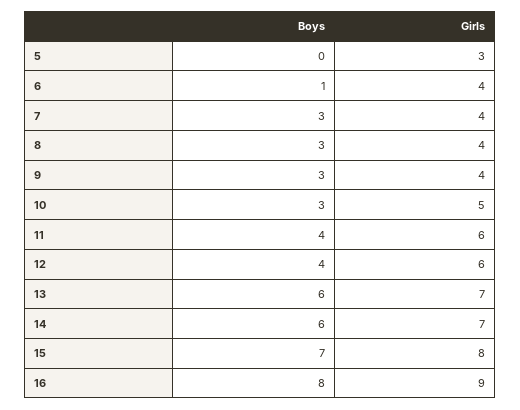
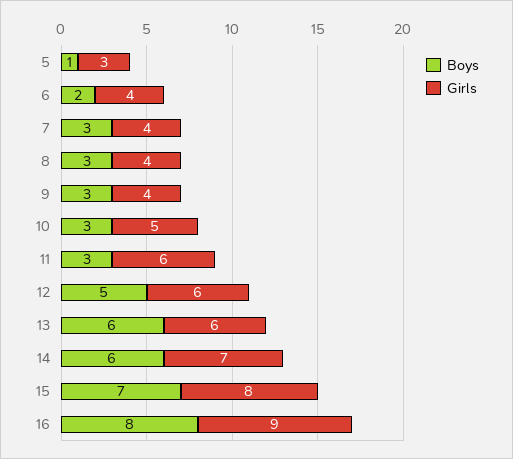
  {
    "Boys": {
-     "5": 0,
+     "5": 1,
-     "6": 1,
+     "6": 2,
      "7": 3,
      "8": 3,
      "9": 3,
      "10": 3,
-     "11": 4,
+     "11": 3,
-     "12": 4,
+     "12": 5,
      "13": 6,
      "14": 6,
      "15": 7,
      "16": 8
    },
    "Girls": {
      "5": 3,
      "6": 4,
      "7": 4,
      "8": 4,
      "9": 4,
      "10": 5,
      "11": 6,
      "12": 6,
-     "13": 7,
+     "13": 6,
      "14": 7,
      "15": 8,
      "16": 9
    }
  }

